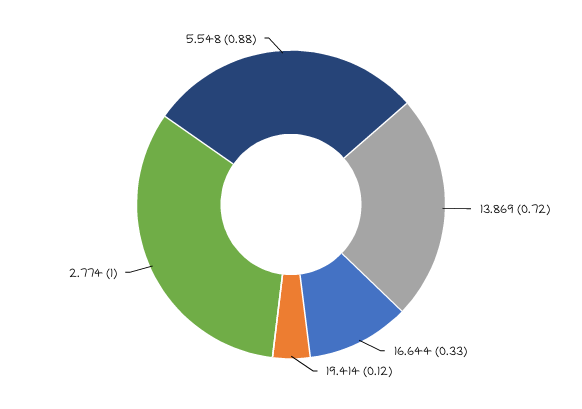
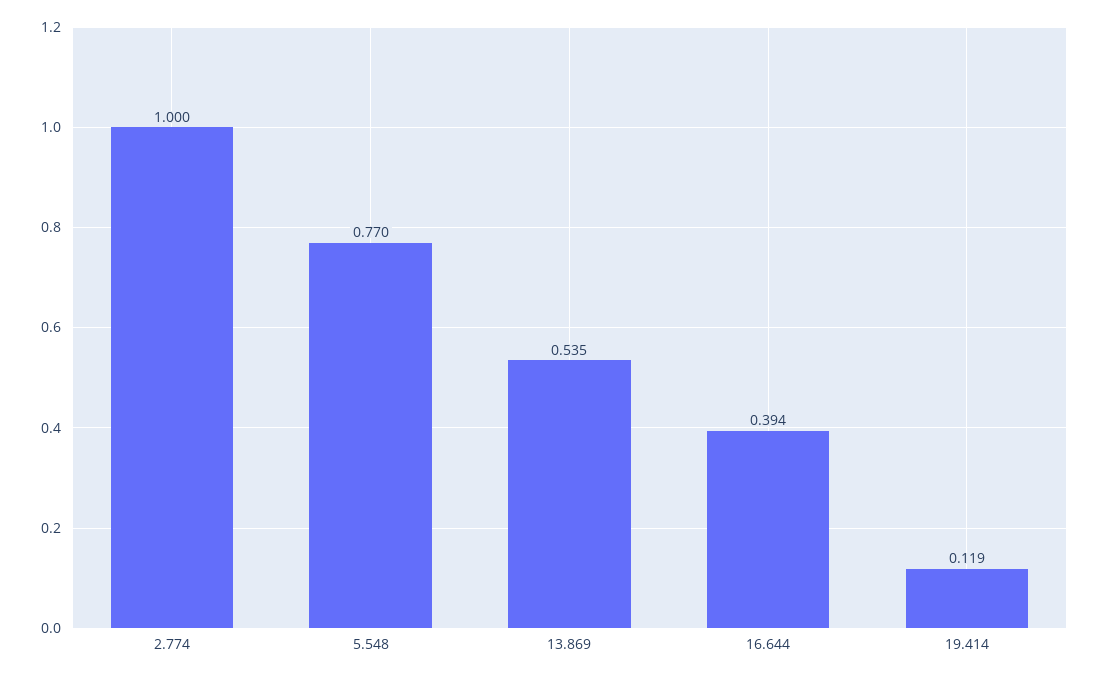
  {
-   "13.869": 0.72,
+   "13.869": 0.535,
-   "16.644": 0.33,
+   "16.644": 0.394,
    "19.414": 0.119,
    "2.774": 1,
-   "5.548": 0.88
+   "5.548": 0.77
  }

